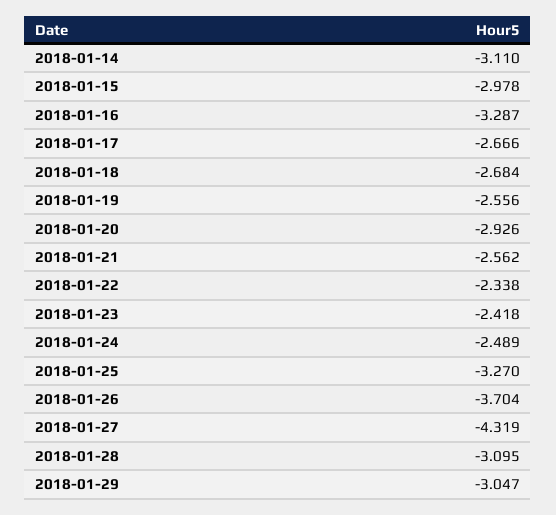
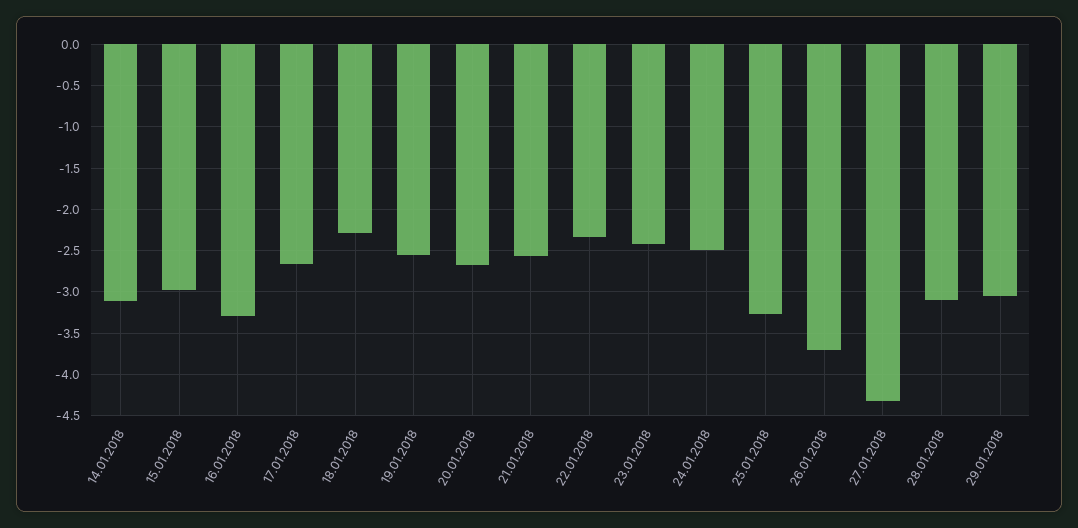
  {
    "2018-01-14": -3.11,
    "2018-01-15": -2.978,
    "2018-01-16": -3.287,
    "2018-01-17": -2.666,
-   "2018-01-18": -2.684,
+   "2018-01-18": -2.3,
    "2018-01-19": -2.556,
-   "2018-01-20": -2.926,
+   "2018-01-20": -2.7,
    "2018-01-21": -2.562,
    "2018-01-22": -2.338,
    "2018-01-23": -2.418,
    "2018-01-24": -2.489,
    "2018-01-25": -3.27,
    "2018-01-26": -3.704,
    "2018-01-27": -4.319,
    "2018-01-28": -3.095,
    "2018-01-29": -3.047
  }

